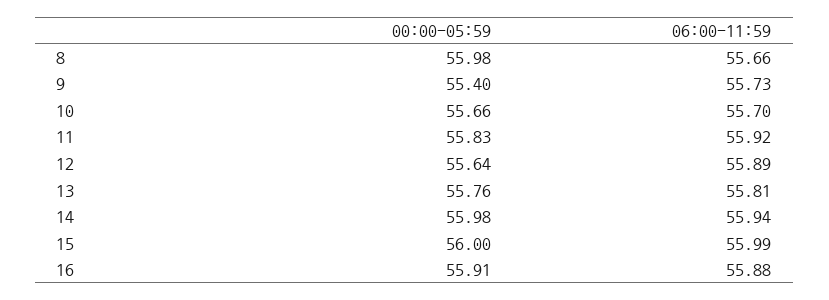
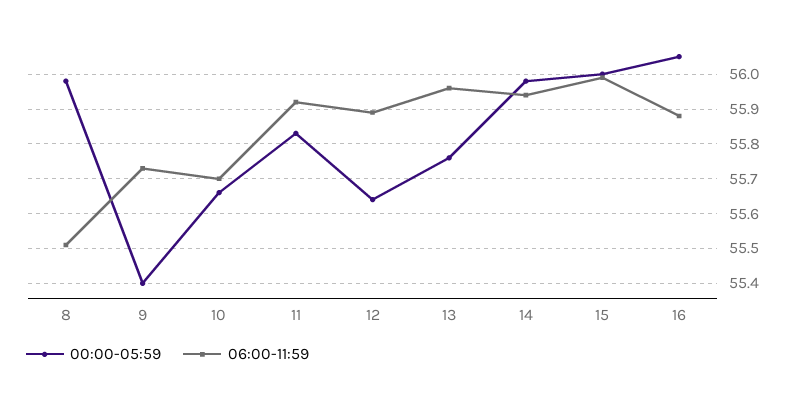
  {
    "00:00-05:59": {
      "8": 55.98,
      "9": 55.4,
      "10": 55.66,
      "11": 55.83,
      "12": 55.64,
      "13": 55.76,
      "14": 55.98,
      "15": 56,
-     "16": 55.91
+     "16": 56.05
    },
    "06:00-11:59": {
-     "8": 55.66,
+     "8": 55.5,
      "9": 55.73,
      "10": 55.7,
      "11": 55.92,
      "12": 55.89,
-     "13": 55.81,
+     "13": 55.95,
      "14": 55.94,
      "15": 55.99,
      "16": 55.88
    }
  }

